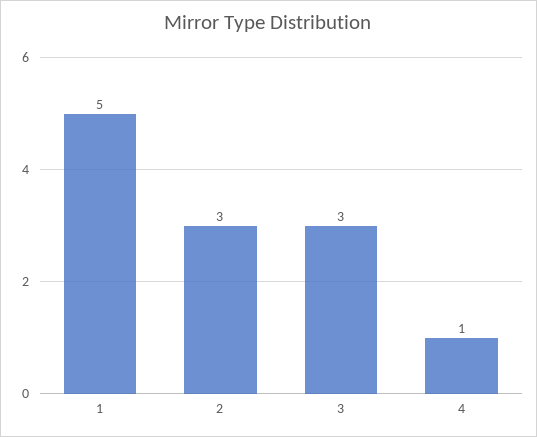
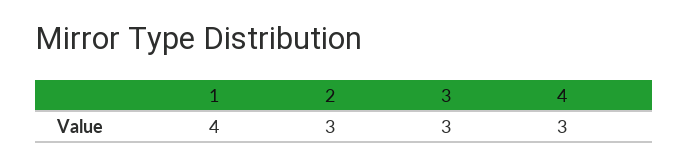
  {
-   "1": 5,
+   "1": 4,
    "2": 3,
    "3": 3,
-   "4": 1
+   "4": 3
  }

